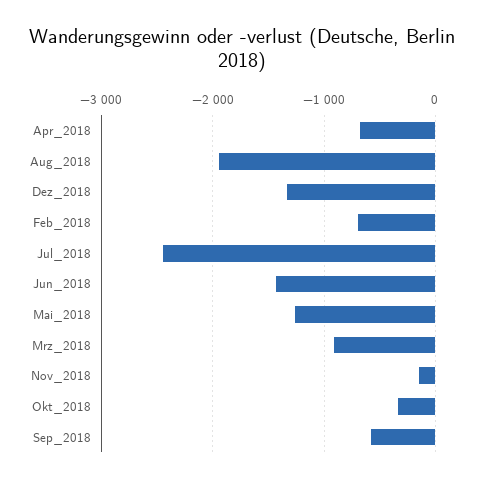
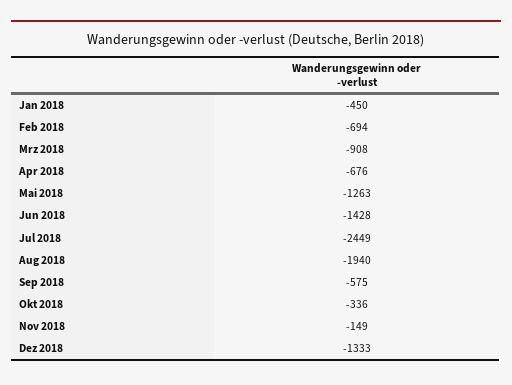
  {
    "Apr_2018": -676,
    "Aug_2018": -1940,
    "Dez_2018": -1333,
    "Feb_2018": -694,
    "Jul_2018": -2449,
    "Jun_2018": -1428,
    "Mai_2018": -1263,
    "Mrz_2018": -908,
    "Nov_2018": -149,
    "Okt_2018": -336,
-   "Sep_2018": -575
+   "Sep_2018": -575,
+   "Jan 2018": -450
  }

